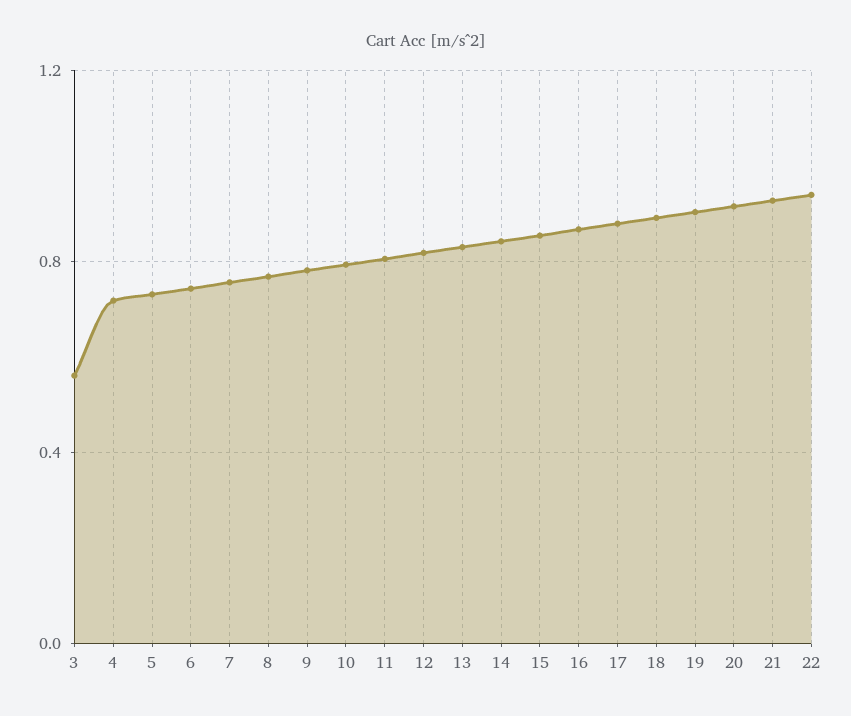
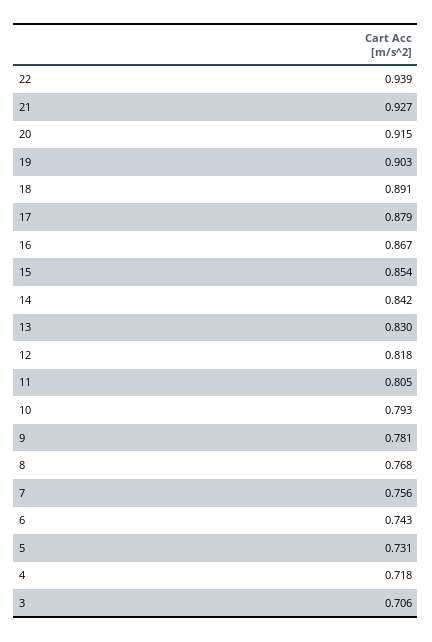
  {
-   "3": 0.55,
+   "3": 0.706,
    "4": 0.718,
    "5": 0.731,
    "6": 0.743,
    "7": 0.756,
    "8": 0.768,
    "9": 0.781,
    "10": 0.793,
    "11": 0.805,
    "12": 0.818,
    "13": 0.83,
    "14": 0.842,
    "15": 0.854,
    "16": 0.867,
    "17": 0.879,
    "18": 0.891,
    "19": 0.903,
    "20": 0.915,
    "21": 0.927,
    "22": 0.939
  }

